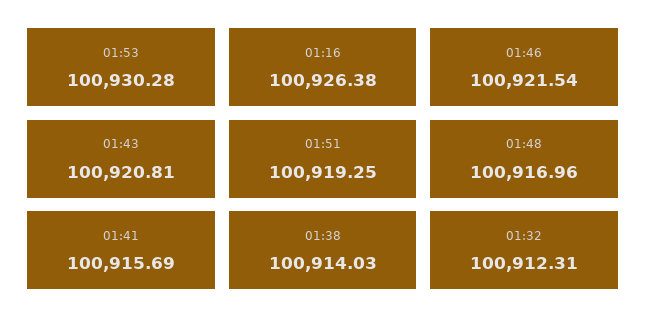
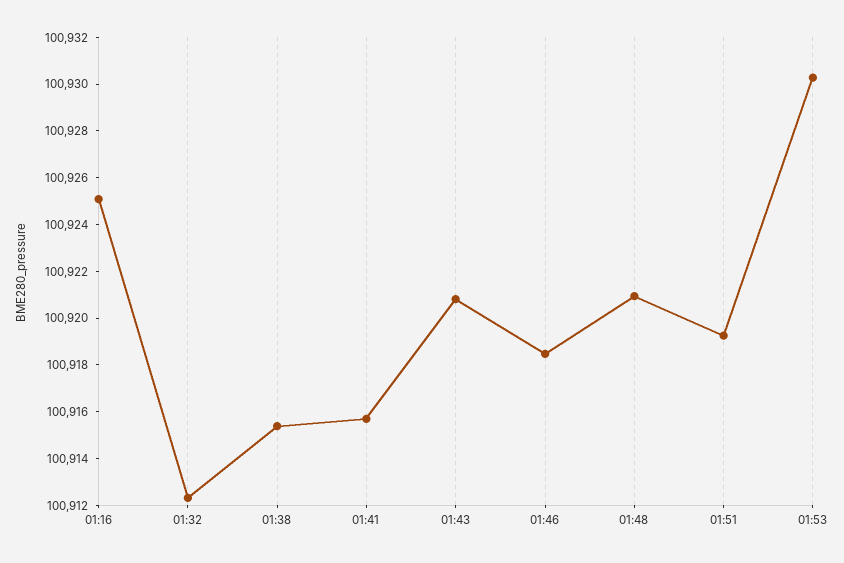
  {
    "01:53": 100930.28,
-   "01:16": 100926.38,
+   "01:16": 100925,
-   "01:46": 100921.54,
+   "01:46": 100918.5,
    "01:43": 100920.81,
    "01:51": 100919.25,
-   "01:48": 100916.96,
+   "01:48": 100921,
    "01:41": 100915.69,
-   "01:38": 100914.03,
+   "01:38": 100915.5,
    "01:32": 100912.31
  }

